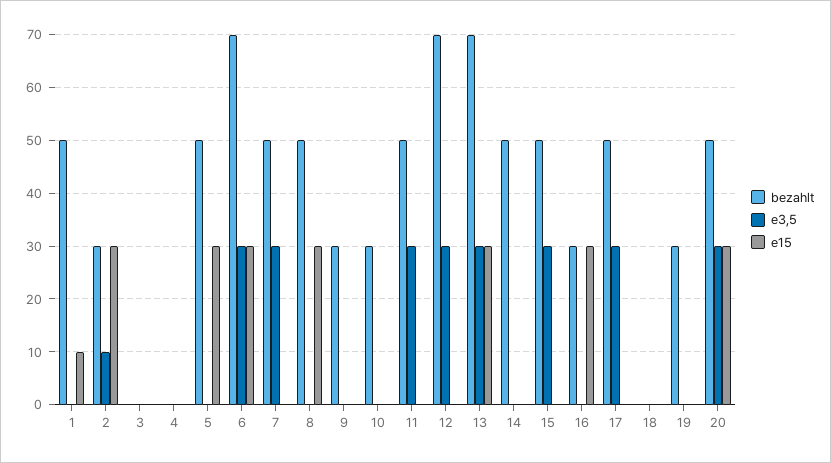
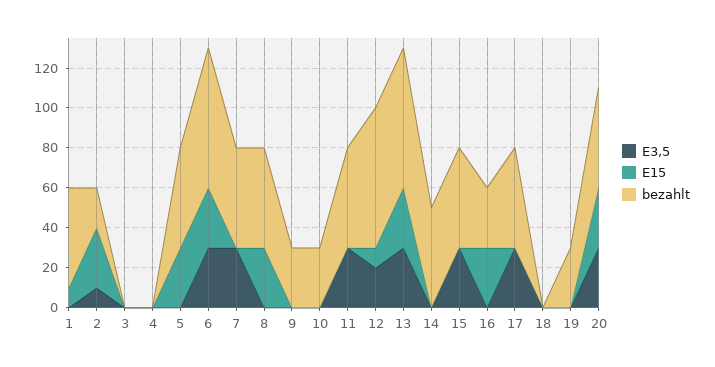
  {
    "bezahlt": {
      "1": 50,
-     "2": 30,
+     "2": 20,
      "3": 0,
      "4": 0,
      "5": 50,
      "6": 70,
      "7": 50,
      "8": 50,
      "9": 30,
      "10": 30,
      "11": 50,
      "12": 70,
      "13": 70,
      "14": 50,
      "15": 50,
      "16": 30,
      "17": 50,
      "18": 0,
      "19": 30,
      "20": 50
    },
    "e3,5": {
      "1": 0,
      "2": 10,
      "3": 0,
      "4": 0,
      "5": 0,
      "6": 30,
      "7": 30,
      "8": 0,
      "9": 0,
      "10": 0,
      "11": 30,
-     "12": 30,
+     "12": 20,
      "13": 30,
      "14": 0,
      "15": 30,
      "16": 0,
      "17": 30,
      "18": 0,
      "19": 0,
      "20": 30
    },
    "e15": {
      "1": 10,
      "2": 30,
      "3": 0,
      "4": 0,
      "5": 30,
      "6": 30,
      "7": 0,
      "8": 30,
      "9": 0,
      "10": 0,
      "11": 0,
-     "12": 0,
+     "12": 10,
      "13": 30,
      "14": 0,
      "15": 0,
      "16": 30,
      "17": 0,
      "18": 0,
      "19": 0,
      "20": 30
    }
  }

